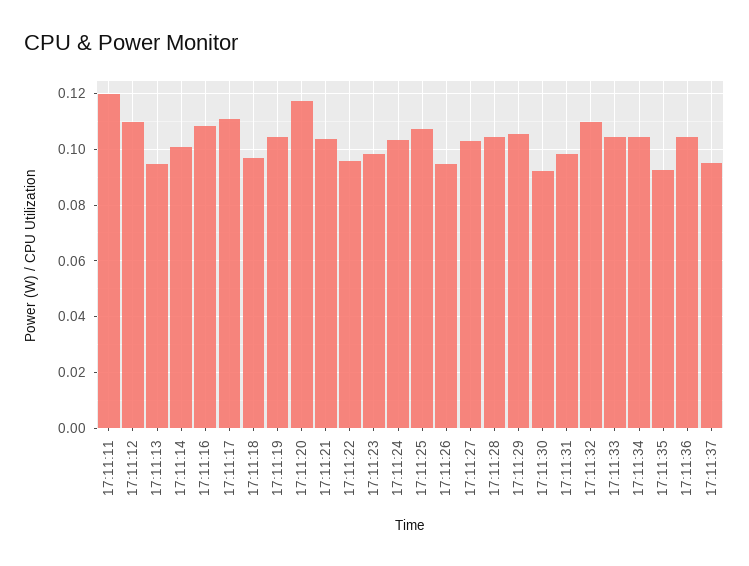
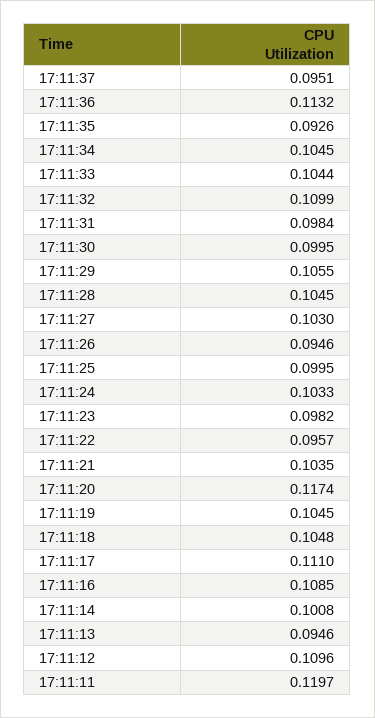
  {
    "17:11:11": 0.1197,
    "17:11:12": 0.1096,
    "17:11:13": 0.0946,
    "17:11:14": 0.1008,
    "17:11:16": 0.1085,
    "17:11:17": 0.111,
-   "17:11:18": 0.0975,
+   "17:11:18": 0.1048,
    "17:11:19": 0.1045,
    "17:11:20": 0.1174,
    "17:11:21": 0.1035,
    "17:11:22": 0.0957,
    "17:11:23": 0.0982,
    "17:11:24": 0.1033,
-   "17:11:25": 0.1075,
+   "17:11:25": 0.0995,
    "17:11:26": 0.0946,
    "17:11:27": 0.103,
    "17:11:28": 0.1045,
    "17:11:29": 0.1055,
-   "17:11:30": 0.0925,
+   "17:11:30": 0.0995,
    "17:11:31": 0.0984,
    "17:11:32": 0.1099,
    "17:11:33": 0.1044,
    "17:11:34": 0.1045,
    "17:11:35": 0.0926,
-   "17:11:36": 0.105,
+   "17:11:36": 0.1132,
    "17:11:37": 0.0951
  }

